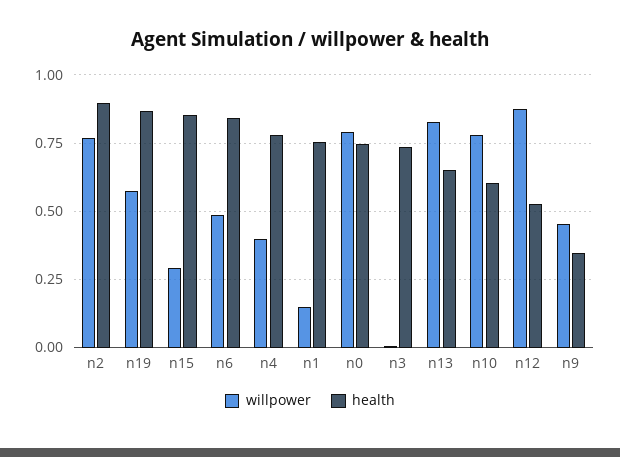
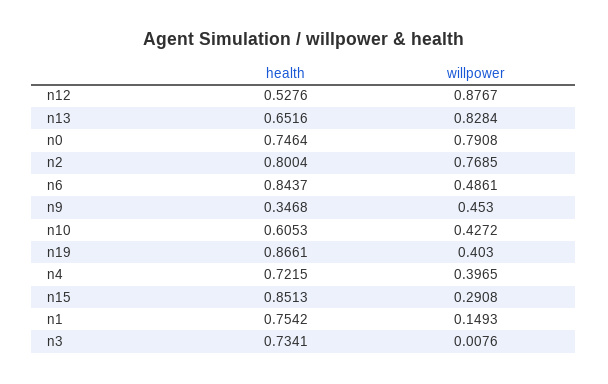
  {
    "willpower": {
      "n2": 0.7685,
-     "n19": 0.575,
+     "n19": 0.403,
      "n15": 0.2908,
      "n6": 0.4861,
      "n4": 0.3965,
      "n1": 0.1493,
      "n0": 0.7908,
      "n3": 0.0076,
      "n13": 0.8284,
-     "n10": 0.775,
+     "n10": 0.4272,
      "n12": 0.8767,
      "n9": 0.453
    },
    "health": {
-     "n2": 0.9,
+     "n2": 0.8004,
      "n19": 0.8661,
      "n15": 0.8513,
      "n6": 0.8437,
-     "n4": 0.775,
+     "n4": 0.7215,
      "n1": 0.7542,
      "n0": 0.7464,
      "n3": 0.7341,
      "n13": 0.6516,
      "n10": 0.6053,
      "n12": 0.5276,
      "n9": 0.3468
    }
  }

